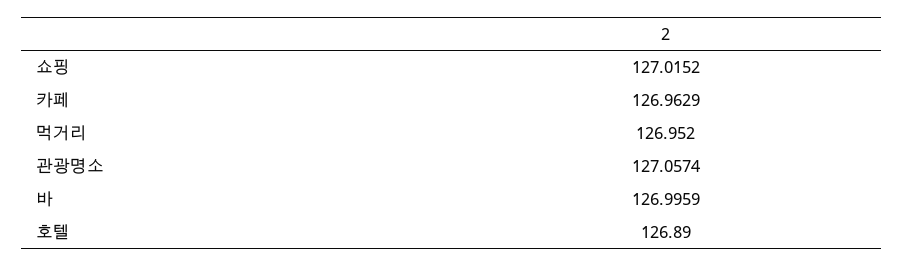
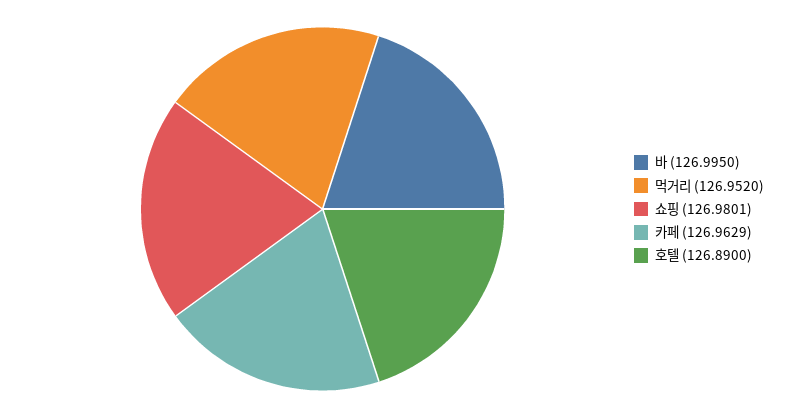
  {
-   "쇼핑": 127.0152,
+   "쇼핑": 126.9801,
    "카페": 126.9629,
    "먹거리": 126.952,
-   "관광명소": 127.0574,
-   "바": 126.9959,
+   "바": 126.995,
    "호텔": 126.89
  }

